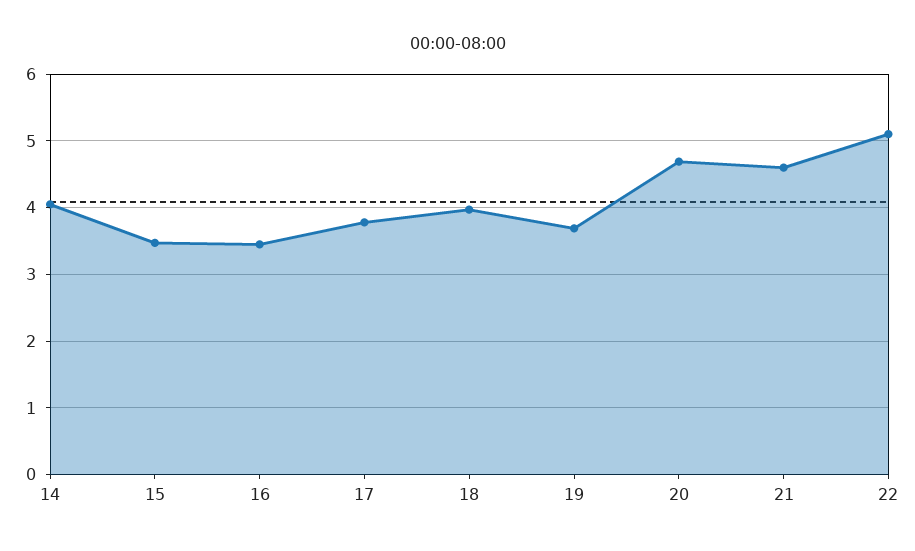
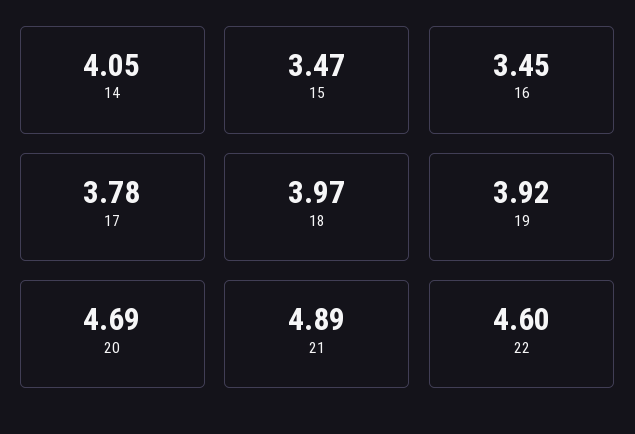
  {
    "14": 4.05,
    "15": 3.47,
    "16": 3.45,
    "17": 3.78,
    "18": 3.97,
-   "19": 3.7,
+   "19": 3.92,
    "20": 4.69,
-   "21": 4.6,
+   "21": 4.89,
-   "22": 5.1
+   "22": 4.6
  }

